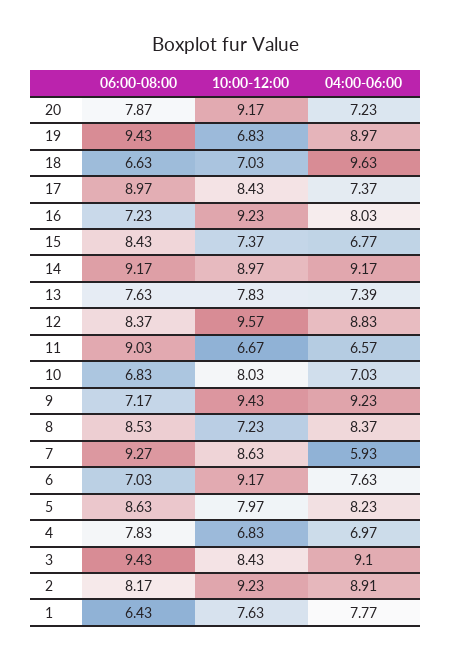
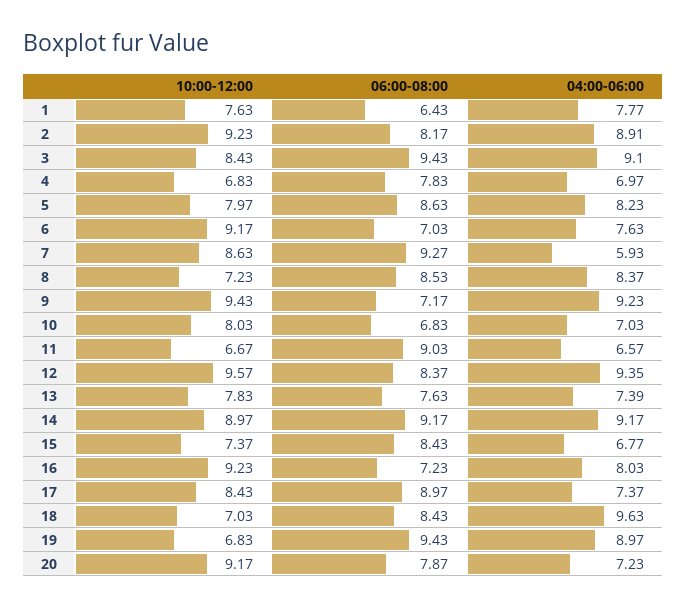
  {
    "06:00-08:00": {
      "20": 7.87,
      "19": 9.43,
-     "18": 6.63,
+     "18": 8.43,
      "17": 8.97,
      "16": 7.23,
      "15": 8.43,
      "14": 9.17,
      "13": 7.63,
      "12": 8.37,
      "11": 9.03,
      "10": 6.83,
      "9": 7.17,
      "8": 8.53,
      "7": 9.27,
      "6": 7.03,
      "5": 8.63,
      "4": 7.83,
      "3": 9.43,
      "2": 8.17,
      "1": 6.43
    },
    "10:00-12:00": {
      "20": 9.17,
      "19": 6.83,
      "18": 7.03,
      "17": 8.43,
      "16": 9.23,
      "15": 7.37,
      "14": 8.97,
      "13": 7.83,
      "12": 9.57,
      "11": 6.67,
      "10": 8.03,
      "9": 9.43,
      "8": 7.23,
      "7": 8.63,
      "6": 9.17,
      "5": 7.97,
      "4": 6.83,
      "3": 8.43,
      "2": 9.23,
      "1": 7.63
    },
    "04:00-06:00": {
      "20": 7.23,
      "19": 8.97,
      "18": 9.63,
      "17": 7.37,
      "16": 8.03,
      "15": 6.77,
      "14": 9.17,
      "13": 7.39,
-     "12": 8.83,
+     "12": 9.35,
      "11": 6.57,
      "10": 7.03,
      "9": 9.23,
      "8": 8.37,
      "7": 5.93,
      "6": 7.63,
      "5": 8.23,
      "4": 6.97,
      "3": 9.1,
      "2": 8.91,
      "1": 7.77
    }
  }

